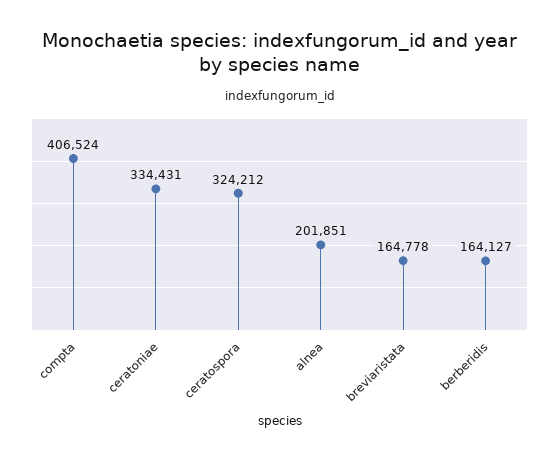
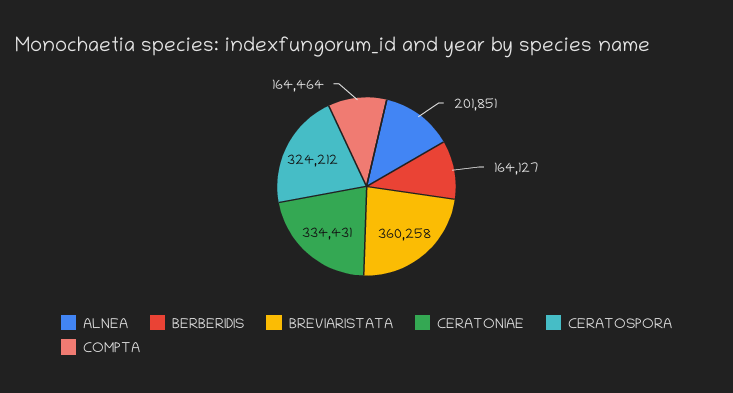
  {
-   "compta": 406524,
+   "compta": 164464,
    "ceratoniae": 334431,
    "ceratospora": 324212,
    "alnea": 201851,
-   "breviaristata": 164778,
+   "breviaristata": 360258,
    "berberidis": 164127
  }

